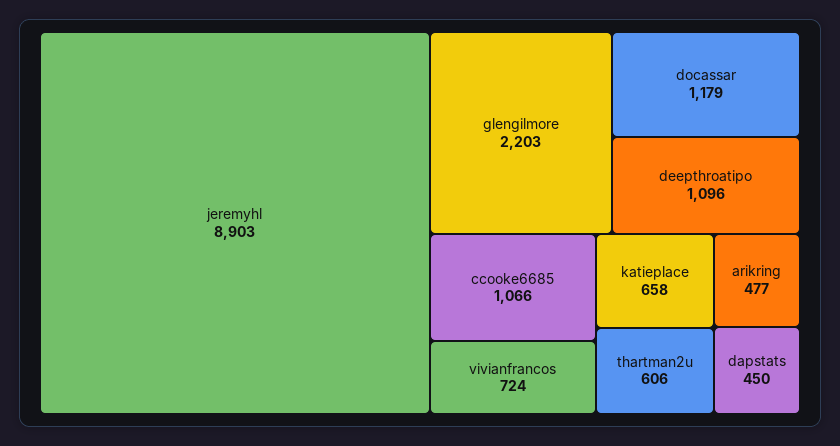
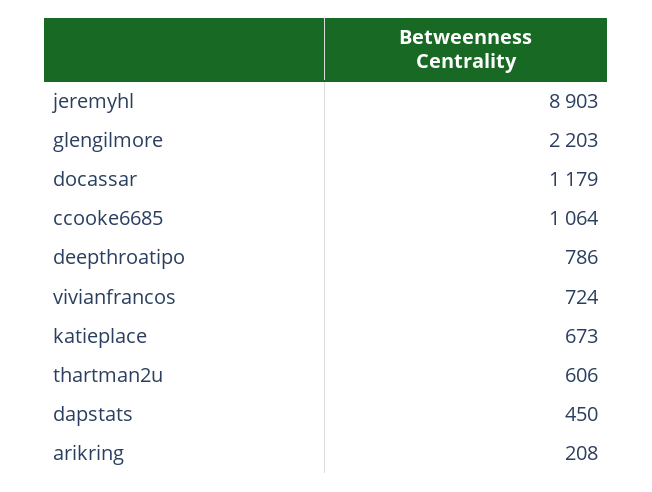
  {
    "jeremyhl": 8903,
    "glengilmore": 2203,
    "docassar": 1179,
-   "deepthroatipo": 1096,
+   "deepthroatipo": 786,
-   "ccooke6685": 1066,
+   "ccooke6685": 1064,
    "vivianfrancos": 724,
-   "katieplace": 658,
+   "katieplace": 673,
    "thartman2u": 606,
-   "arikring": 477,
+   "arikring": 208,
    "dapstats": 450
  }

